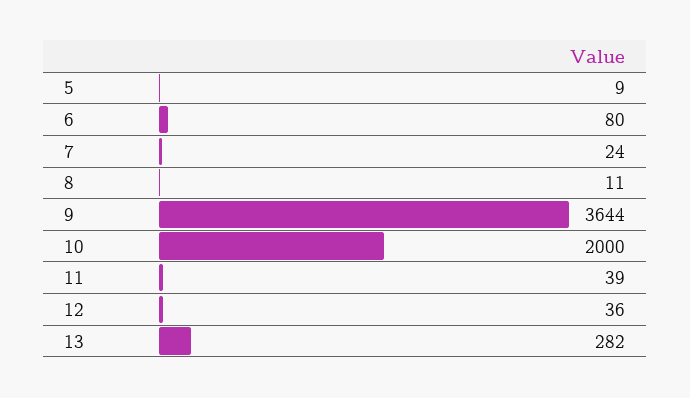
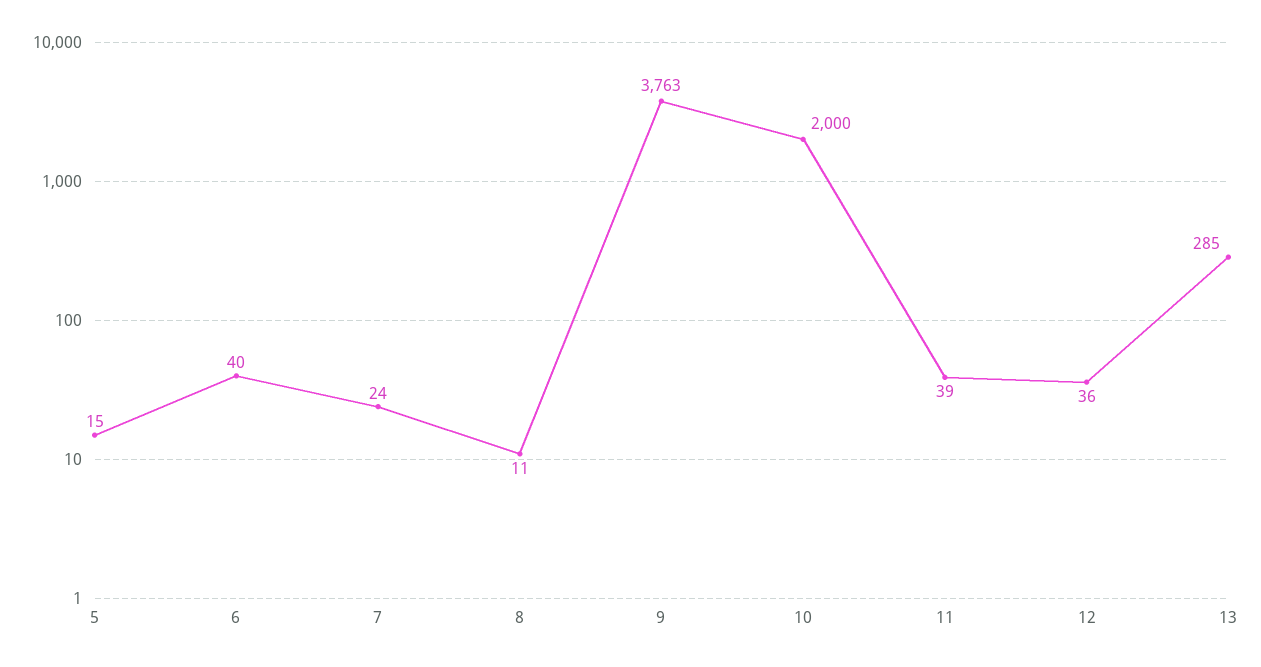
  {
-   "5": 9,
+   "5": 15,
-   "6": 80,
+   "6": 40,
    "7": 24,
    "8": 11,
-   "9": 3644,
+   "9": 3763,
    "10": 2000,
    "11": 39,
    "12": 36,
-   "13": 282
+   "13": 285
  }

